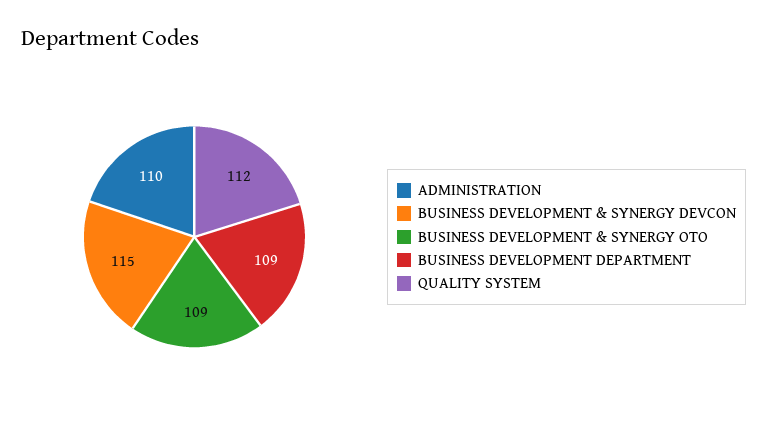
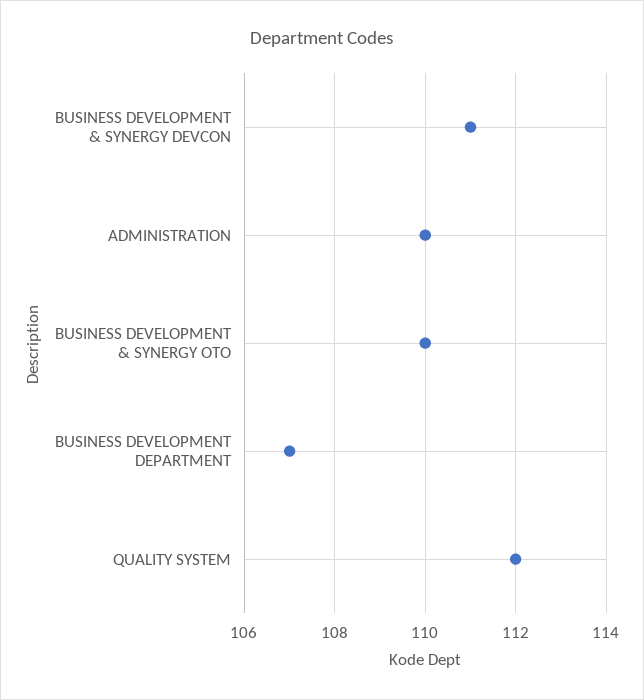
  {
    "ADMINISTRATION": 110,
-   "BUSINESS DEVELOPMENT & SYNERGY DEVCON": 115,
+   "BUSINESS DEVELOPMENT & SYNERGY DEVCON": 111,
-   "BUSINESS DEVELOPMENT & SYNERGY OTO": 109,
+   "BUSINESS DEVELOPMENT & SYNERGY OTO": 110,
-   "BUSINESS DEVELOPMENT DEPARTMENT": 109,
+   "BUSINESS DEVELOPMENT DEPARTMENT": 107,
    "QUALITY SYSTEM": 112
  }

